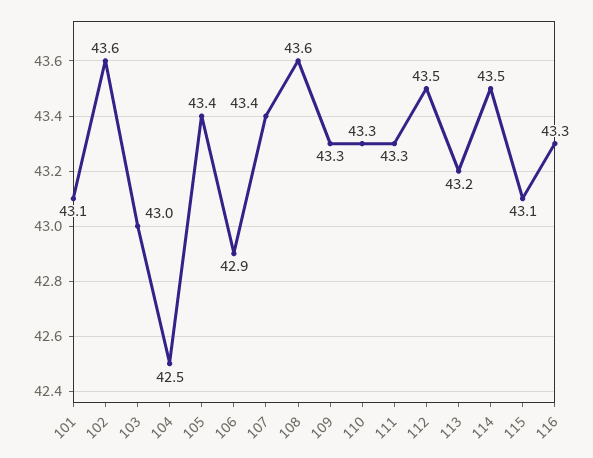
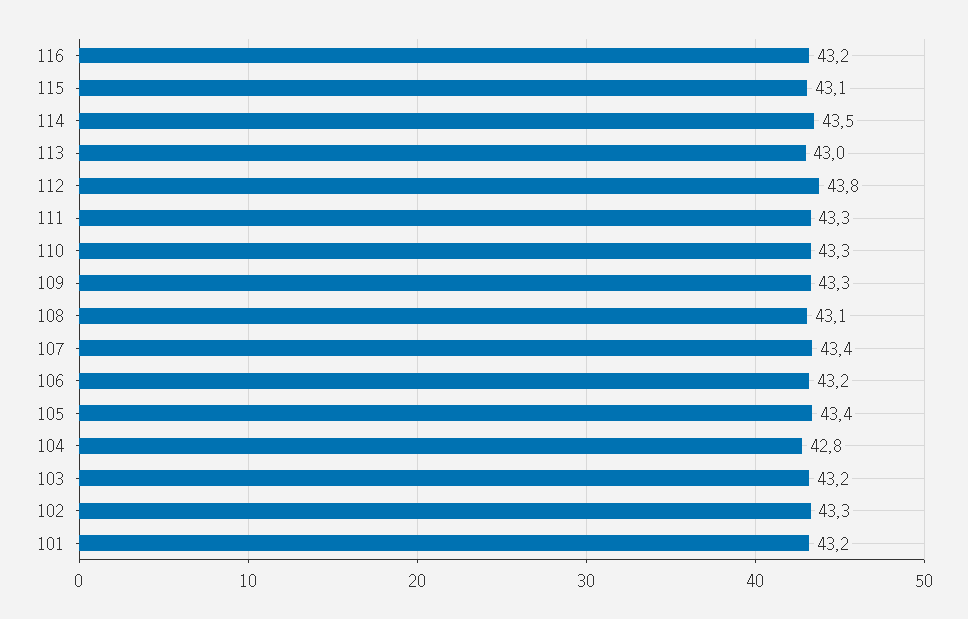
  {
-   "101": 43.1,
+   "101": 43.2,
-   "102": 43.6,
+   "102": 43.3,
-   "103": 43,
+   "103": 43.2,
-   "104": 42.5,
+   "104": 42.8,
    "105": 43.4,
-   "106": 42.9,
+   "106": 43.2,
    "107": 43.4,
-   "108": 43.6,
+   "108": 43.1,
    "109": 43.3,
    "110": 43.3,
    "111": 43.3,
-   "112": 43.5,
+   "112": 43.8,
-   "113": 43.2,
+   "113": 43,
    "114": 43.5,
    "115": 43.1,
-   "116": 43.3
+   "116": 43.2
  }

